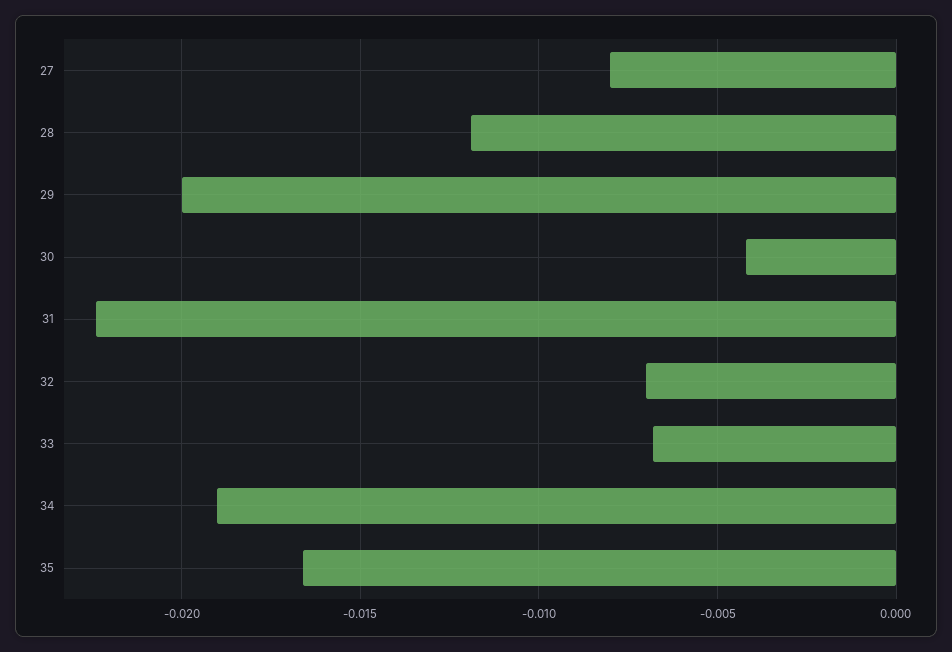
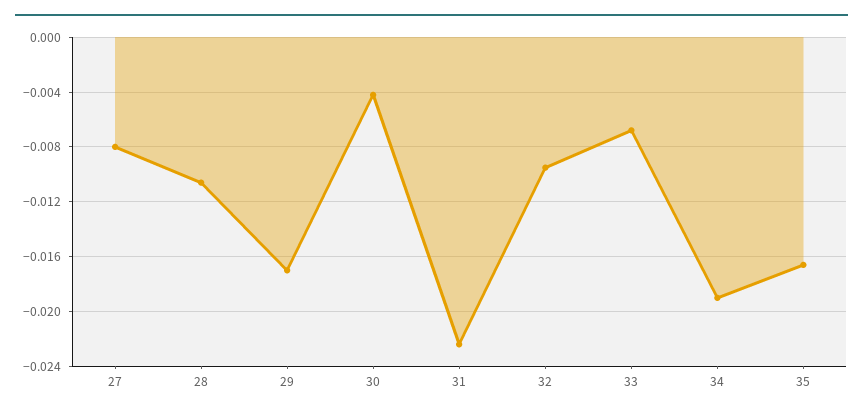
  {
    "27": -0.008,
-   "28": -0.012,
+   "28": -0.0105,
-   "29": -0.02,
+   "29": -0.017,
    "30": -0.004,
    "31": -0.0225,
-   "32": -0.007,
+   "32": -0.0095,
    "33": -0.007,
    "34": -0.019,
    "35": -0.0165
  }

